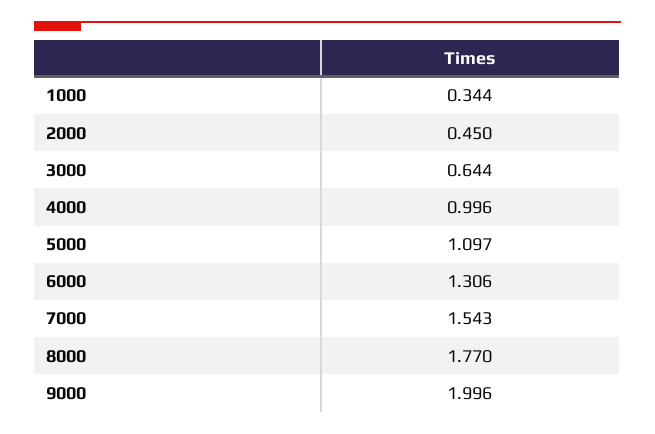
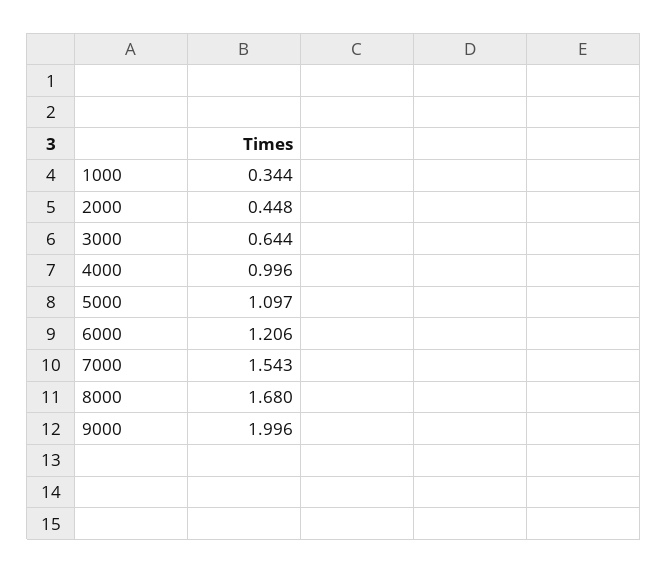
  {
    "1000": 0.344,
-   "2000": 0.45,
+   "2000": 0.448,
    "3000": 0.644,
    "4000": 0.996,
    "5000": 1.097,
-   "6000": 1.306,
+   "6000": 1.206,
    "7000": 1.543,
-   "8000": 1.77,
+   "8000": 1.68,
    "9000": 1.996
  }

